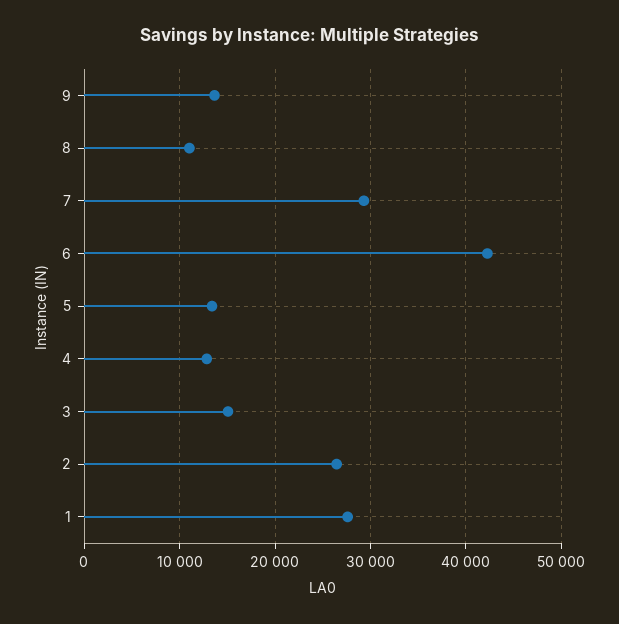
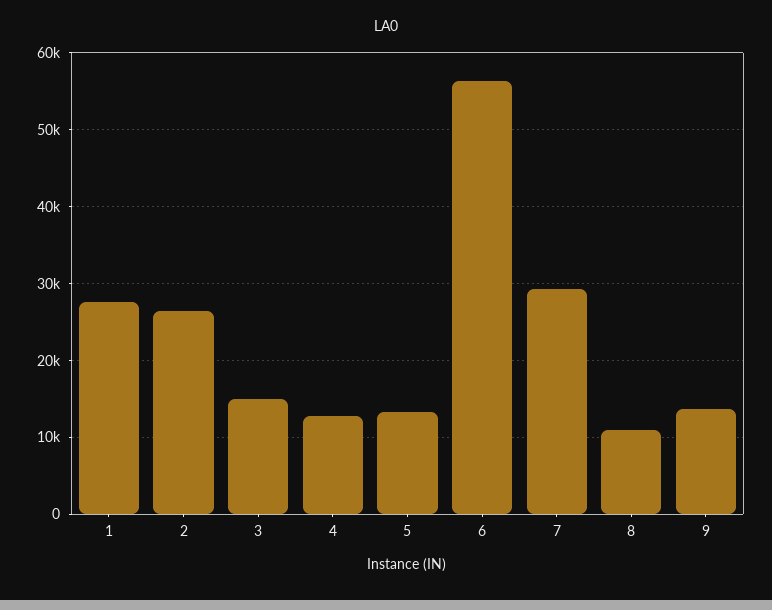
  {
    "9": 14000,
    "8": 11000,
    "7": 29000,
-   "6": 42000,
+   "6": 56000,
    "5": 13000,
    "4": 13000,
    "3": 15000,
    "2": 26000,
    "1": 28000
  }

